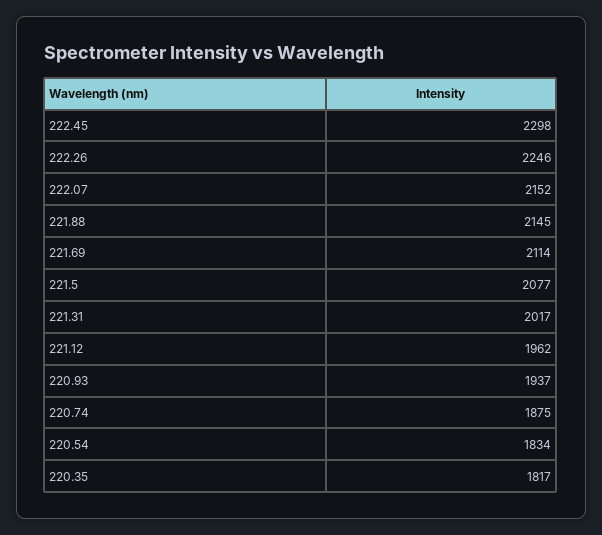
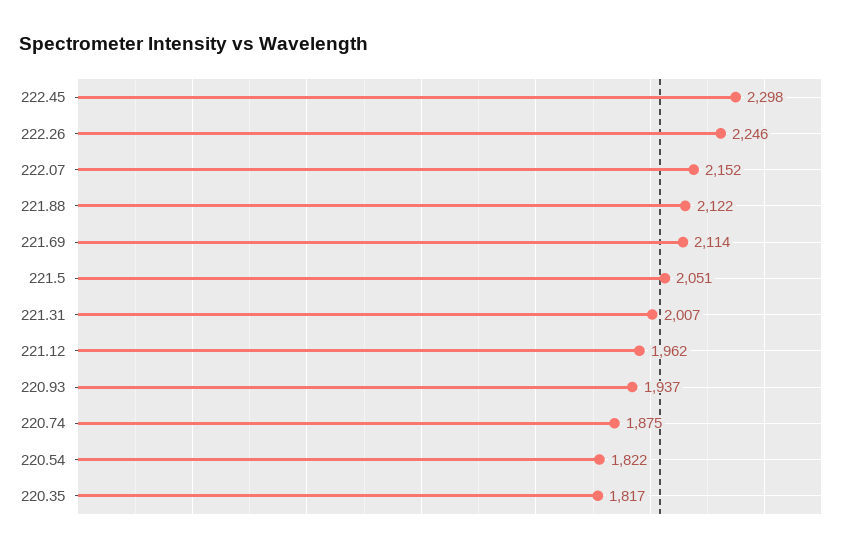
  {
    "222.45": 2298,
    "222.26": 2246,
    "222.07": 2152,
-   "221.88": 2145,
+   "221.88": 2122,
    "221.69": 2114,
-   "221.5": 2077,
+   "221.5": 2051,
-   "221.31": 2017,
+   "221.31": 2007,
    "221.12": 1962,
    "220.93": 1937,
    "220.74": 1875,
-   "220.54": 1834,
+   "220.54": 1822,
    "220.35": 1817
  }

